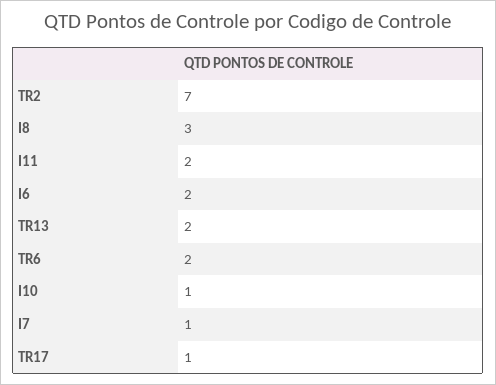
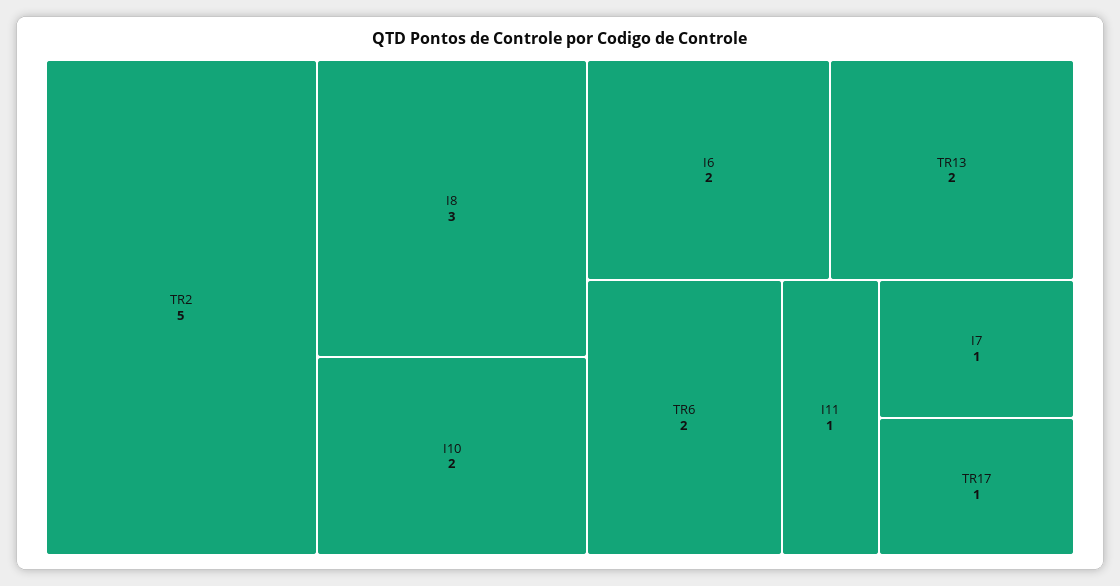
  {
-   "TR2": 7,
+   "TR2": 5,
    "I8": 3,
-   "I11": 2,
+   "I11": 1,
    "I6": 2,
    "TR13": 2,
    "TR6": 2,
-   "I10": 1,
+   "I10": 2,
    "I7": 1,
    "TR17": 1
  }

